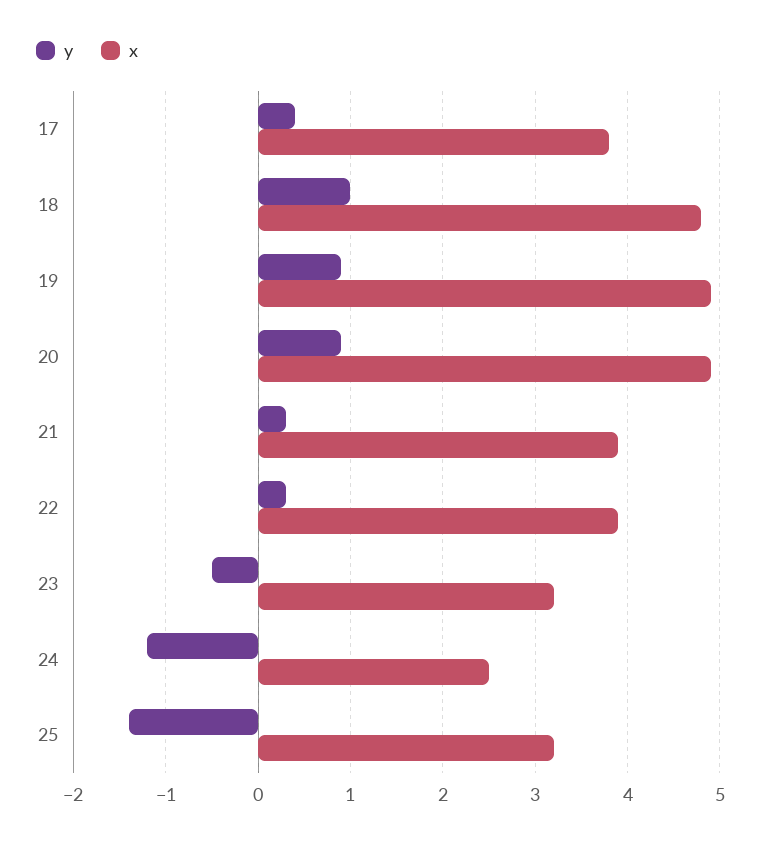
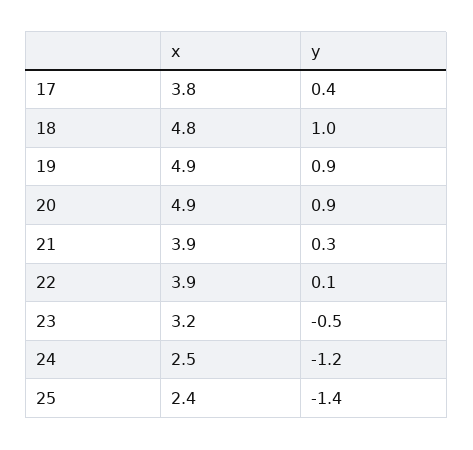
  {
    "y": {
      "17": 0.4,
      "18": 1,
      "19": 0.9,
      "20": 0.9,
      "21": 0.3,
-     "22": 0.3,
+     "22": 0.1,
      "23": -0.5,
      "24": -1.2,
      "25": -1.4
    },
    "x": {
      "17": 3.8,
      "18": 4.8,
      "19": 4.9,
      "20": 4.9,
      "21": 3.9,
      "22": 3.9,
      "23": 3.2,
      "24": 2.5,
-     "25": 3.2
+     "25": 2.4
    }
  }

